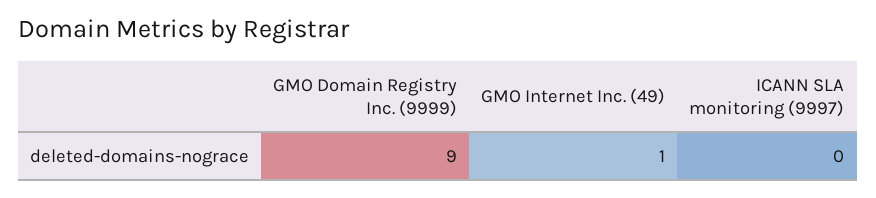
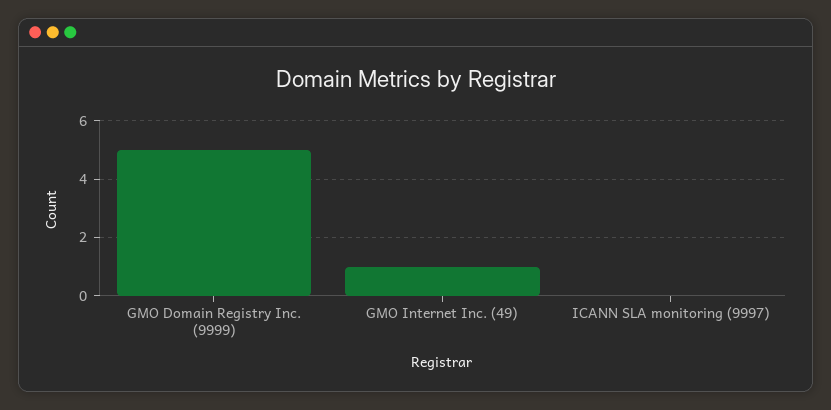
  {
-   "GMO Domain Registry Inc. (9999)": 9,
+   "GMO Domain Registry Inc. (9999)": 5,
    "GMO Internet Inc. (49)": 1,
    "ICANN SLA monitoring (9997)": 0
  }

